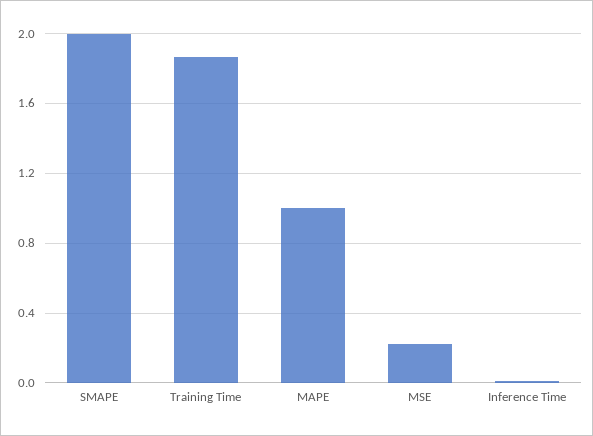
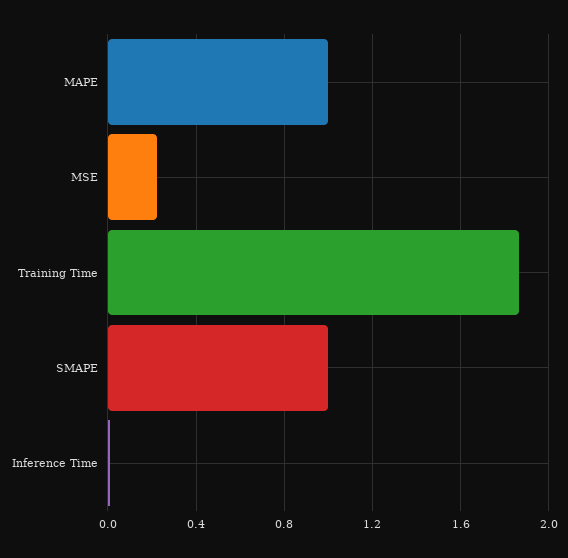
  {
-   "SMAPE": 2,
+   "SMAPE": 1,
    "Training Time": 1.85,
    "MAPE": 1,
    "MSE": 0.2,
    "Inference Time": 0
  }

